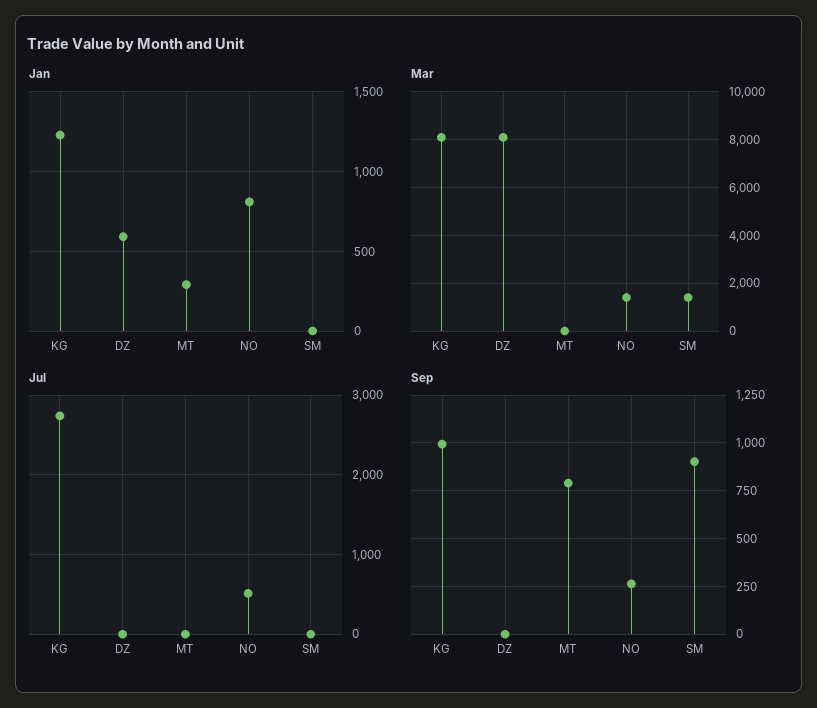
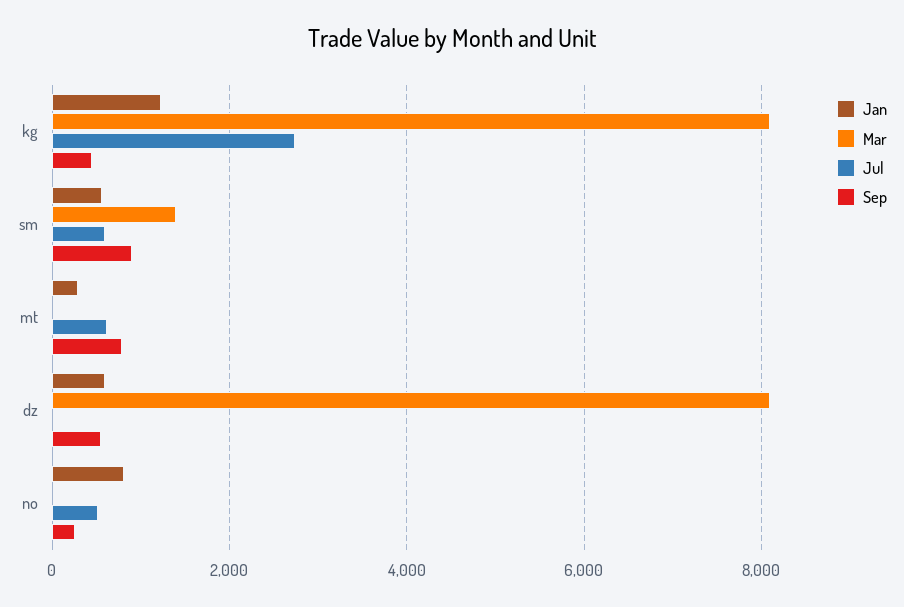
  {
    "Jan": {
      "KG": 1250,
      "DZ": 600,
      "MT": 300,
      "NO": 800,
-     "SM": 0
+     "SM": 600
    },
    "Mar": {
      "KG": 8200,
      "DZ": 8200,
      "MT": 0,
-     "NO": 1500,
+     "NO": 0,
      "SM": 1400
    },
    "Jul": {
      "KG": 2700,
      "DZ": 0,
-     "MT": 0,
+     "MT": 600,
      "NO": 500,
-     "SM": 0
+     "SM": 600
    },
    "Sep": {
-     "KG": 1000,
+     "KG": 400,
-     "DZ": 0,
+     "DZ": 600,
      "MT": 800,
      "NO": 250,
      "SM": 900
    }
  }

